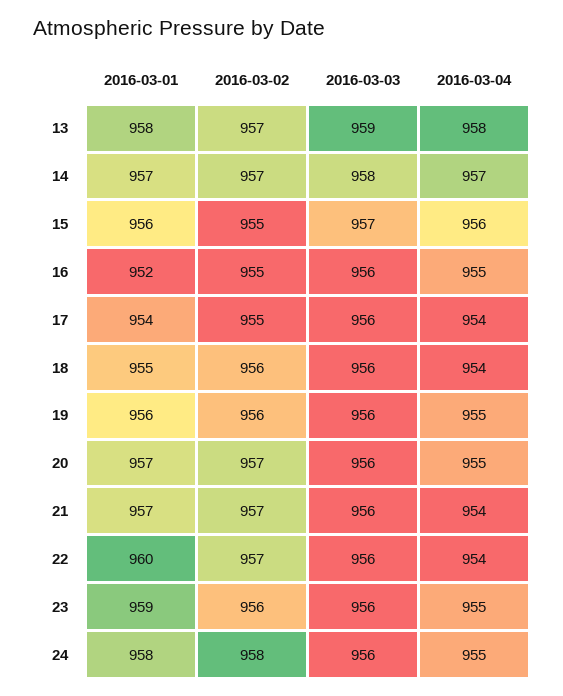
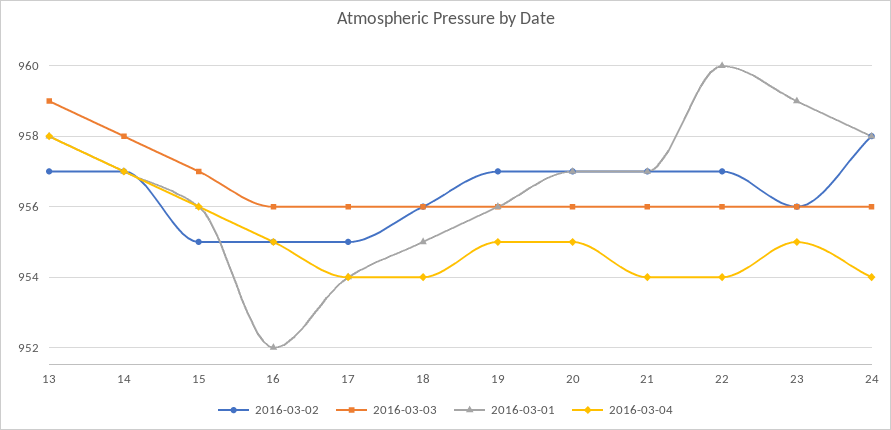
  {
    "2016-03-01": {
      "13": 958,
      "14": 957,
      "15": 956,
      "16": 952,
      "17": 954,
      "18": 955,
      "19": 956,
      "20": 957,
      "21": 957,
      "22": 960,
      "23": 959,
      "24": 958
    },
    "2016-03-02": {
      "13": 957,
      "14": 957,
      "15": 955,
      "16": 955,
      "17": 955,
      "18": 956,
-     "19": 956,
+     "19": 957,
      "20": 957,
      "21": 957,
      "22": 957,
      "23": 956,
      "24": 958
    },
    "2016-03-03": {
      "13": 959,
      "14": 958,
      "15": 957,
      "16": 956,
      "17": 956,
      "18": 956,
      "19": 956,
      "20": 956,
      "21": 956,
      "22": 956,
      "23": 956,
      "24": 956
    },
    "2016-03-04": {
      "13": 958,
      "14": 957,
      "15": 956,
      "16": 955,
      "17": 954,
      "18": 954,
      "19": 955,
      "20": 955,
      "21": 954,
      "22": 954,
      "23": 955,
-     "24": 955
+     "24": 954
    }
  }

